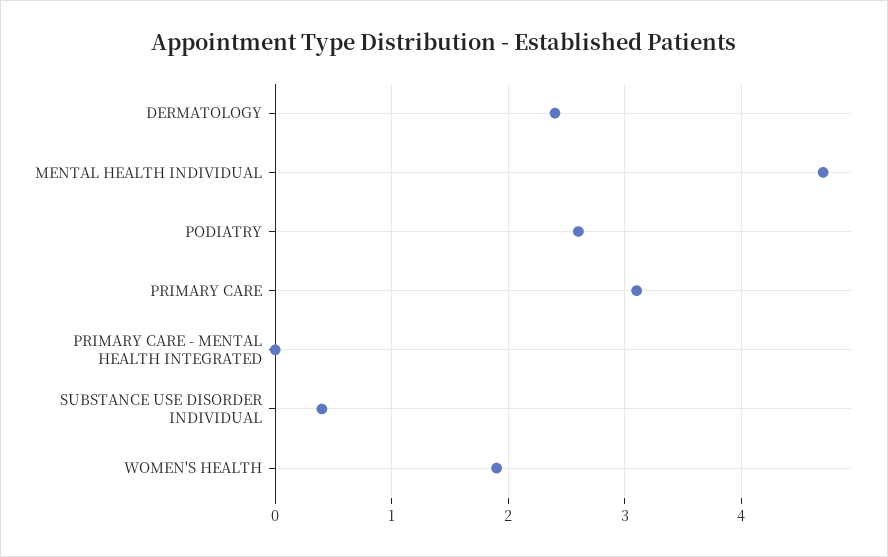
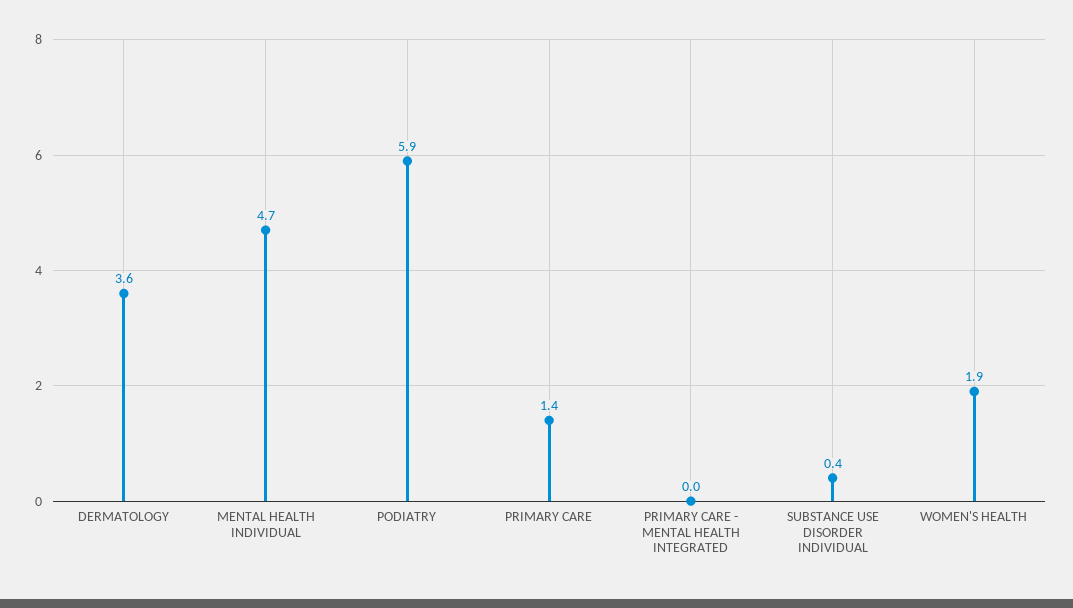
  {
-   "DERMATOLOGY": 2.4,
+   "DERMATOLOGY": 3.6,
    "MENTAL HEALTH INDIVIDUAL": 4.7,
-   "PODIATRY": 2.6,
+   "PODIATRY": 5.9,
-   "PRIMARY CARE": 3.1,
+   "PRIMARY CARE": 1.4,
    "PRIMARY CARE - MENTAL HEALTH INTEGRATED": 0,
    "SUBSTANCE USE DISORDER INDIVIDUAL": 0.4,
    "WOMEN'S HEALTH": 1.9
  }

